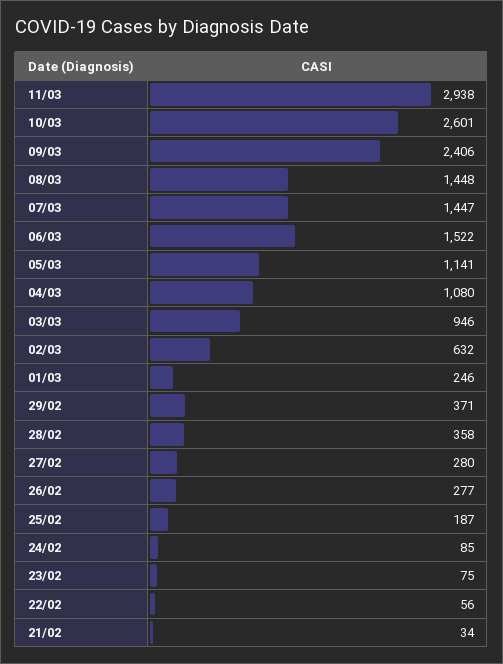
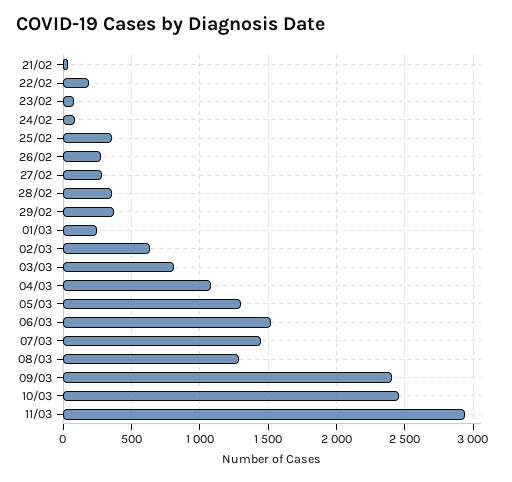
  {
    "11/03": 2938,
-   "10/03": 2601,
+   "10/03": 2450,
    "09/03": 2406,
-   "08/03": 1448,
+   "08/03": 1300,
    "07/03": 1447,
    "06/03": 1522,
-   "05/03": 1141,
+   "05/03": 1300,
    "04/03": 1080,
-   "03/03": 946,
+   "03/03": 800,
    "02/03": 632,
    "01/03": 246,
    "29/02": 371,
    "28/02": 358,
    "27/02": 280,
    "26/02": 277,
-   "25/02": 187,
+   "25/02": 350,
    "24/02": 85,
    "23/02": 75,
-   "22/02": 56,
+   "22/02": 200,
    "21/02": 34
  }

